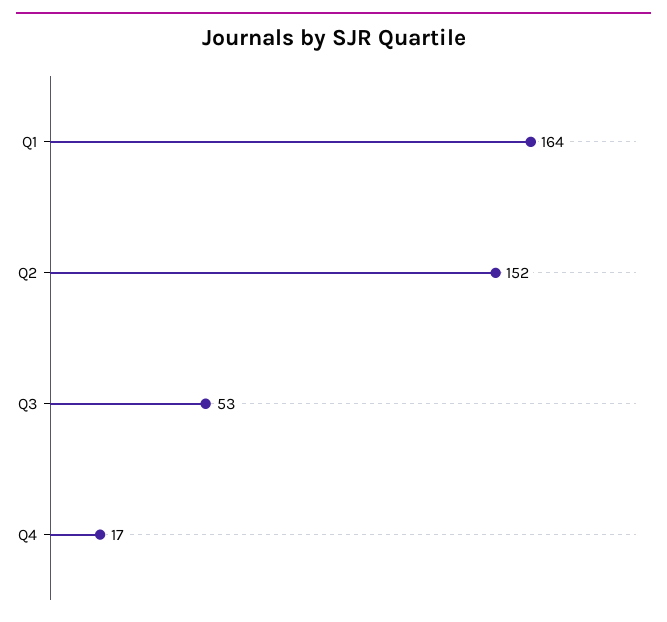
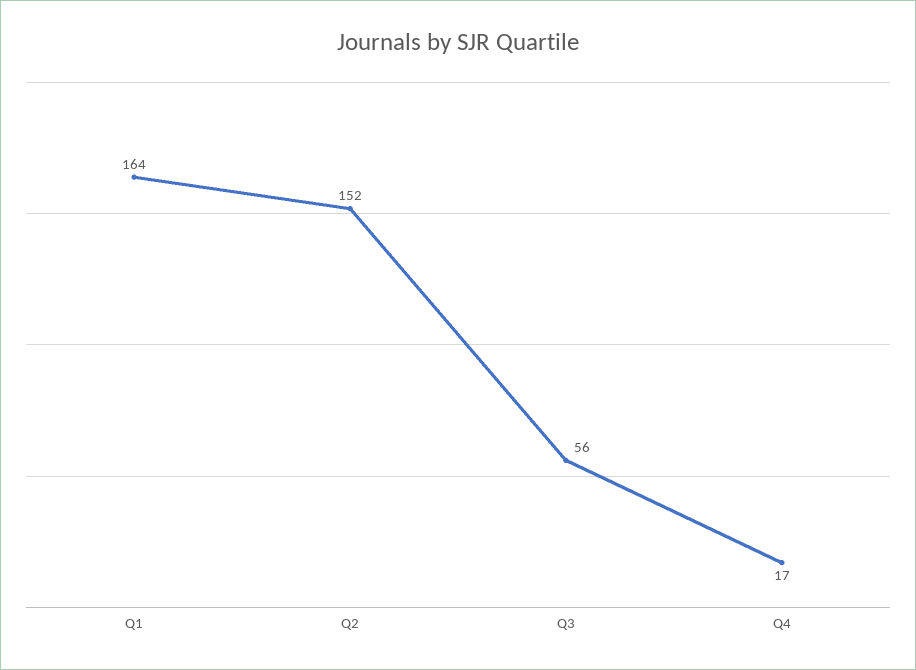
  {
    "Q1": 164,
    "Q2": 152,
-   "Q3": 53,
+   "Q3": 56,
    "Q4": 17
  }

